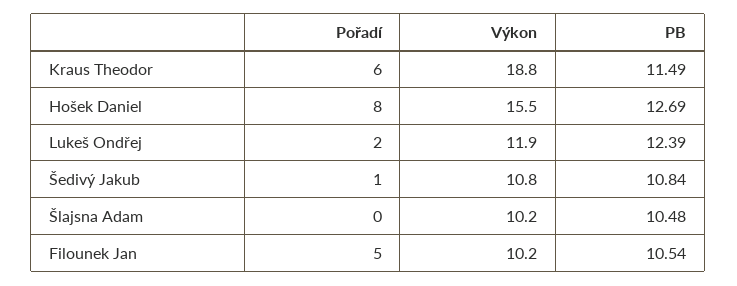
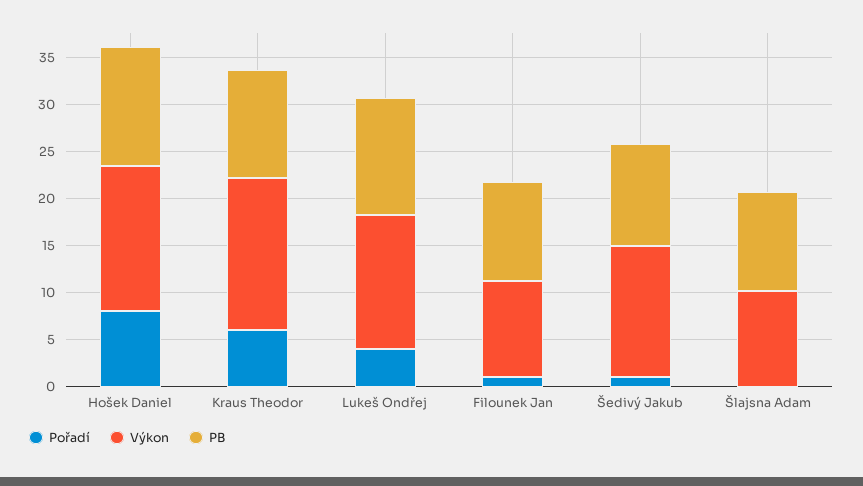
  {
    "Pořadí": {
      "Kraus Theodor": 6,
      "Hošek Daniel": 8,
-     "Lukeš Ondřej": 2,
+     "Lukeš Ondřej": 4,
      "Šedivý Jakub": 1,
      "Šlajsna Adam": 0,
-     "Filounek Jan": 5
+     "Filounek Jan": 1
    },
    "Výkon": {
-     "Kraus Theodor": 18.8,
+     "Kraus Theodor": 16,
      "Hošek Daniel": 15.5,
-     "Lukeš Ondřej": 11.9,
+     "Lukeš Ondřej": 14,
-     "Šedivý Jakub": 10.8,
+     "Šedivý Jakub": 14,
      "Šlajsna Adam": 10.2,
      "Filounek Jan": 10.2
    },
    "PB": {
      "Kraus Theodor": 11.49,
      "Hošek Daniel": 12.69,
      "Lukeš Ondřej": 12.39,
      "Šedivý Jakub": 10.84,
      "Šlajsna Adam": 10.48,
      "Filounek Jan": 10.54
    }
  }

